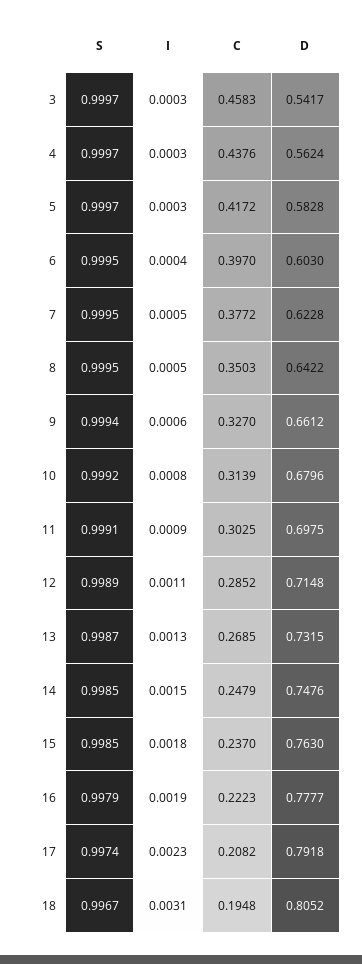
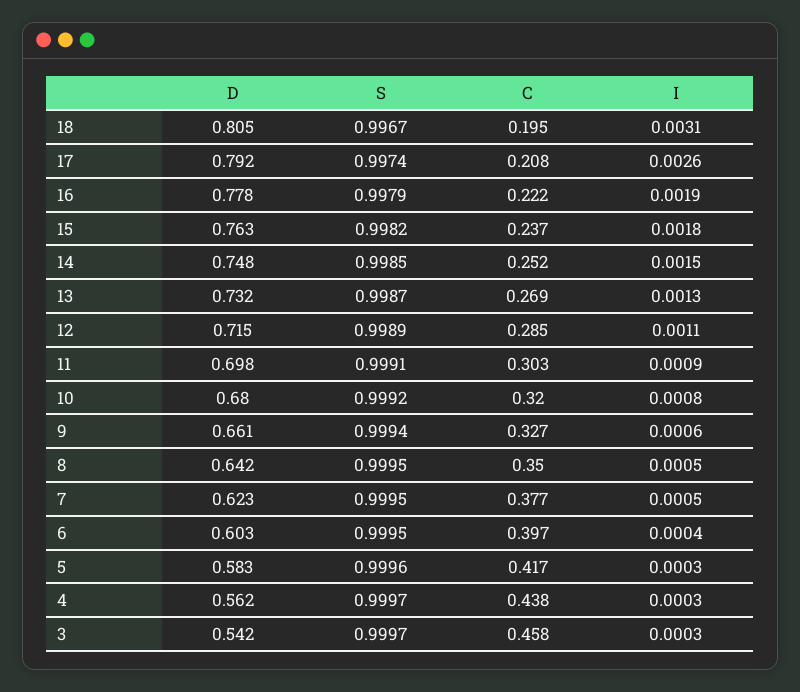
  {
    "S": {
      "3": 0.9997,
      "4": 0.9997,
-     "5": 0.9997,
+     "5": 0.9996,
      "6": 0.9995,
      "7": 0.9995,
      "8": 0.9995,
      "9": 0.9994,
      "10": 0.9992,
      "11": 0.9991,
      "12": 0.9989,
      "13": 0.9987,
      "14": 0.9985,
-     "15": 0.9985,
+     "15": 0.9982,
      "16": 0.9979,
      "17": 0.9974,
      "18": 0.9967
    },
    "I": {
      "3": 0.0003,
      "4": 0.0003,
      "5": 0.0003,
      "6": 0.0004,
      "7": 0.0005,
      "8": 0.0005,
      "9": 0.0006,
      "10": 0.0008,
      "11": 0.0009,
      "12": 0.0011,
      "13": 0.0013,
      "14": 0.0015,
      "15": 0.0018,
      "16": 0.0019,
-     "17": 0.0023,
+     "17": 0.0026,
      "18": 0.0031
    },
    "C": {
      "3": 0.4583,
      "4": 0.4376,
      "5": 0.4172,
      "6": 0.397,
      "7": 0.3772,
      "8": 0.3503,
      "9": 0.327,
-     "10": 0.3139,
+     "10": 0.32,
      "11": 0.3025,
      "12": 0.2852,
      "13": 0.2685,
-     "14": 0.2479,
+     "14": 0.252,
      "15": 0.237,
      "16": 0.2223,
      "17": 0.2082,
      "18": 0.1948
    },
    "D": {
      "3": 0.5417,
      "4": 0.5624,
      "5": 0.5828,
      "6": 0.603,
      "7": 0.6228,
      "8": 0.6422,
      "9": 0.6612,
      "10": 0.6796,
      "11": 0.6975,
      "12": 0.7148,
      "13": 0.7315,
      "14": 0.7476,
      "15": 0.763,
      "16": 0.7777,
      "17": 0.7918,
      "18": 0.8052
    }
  }

